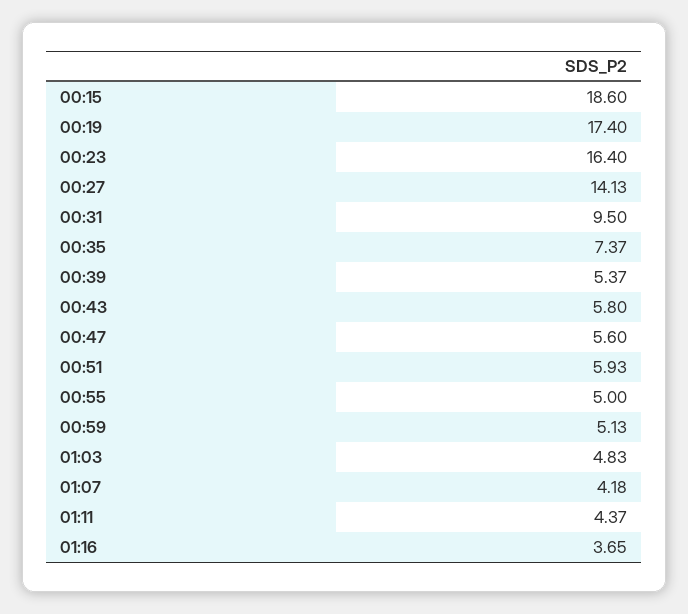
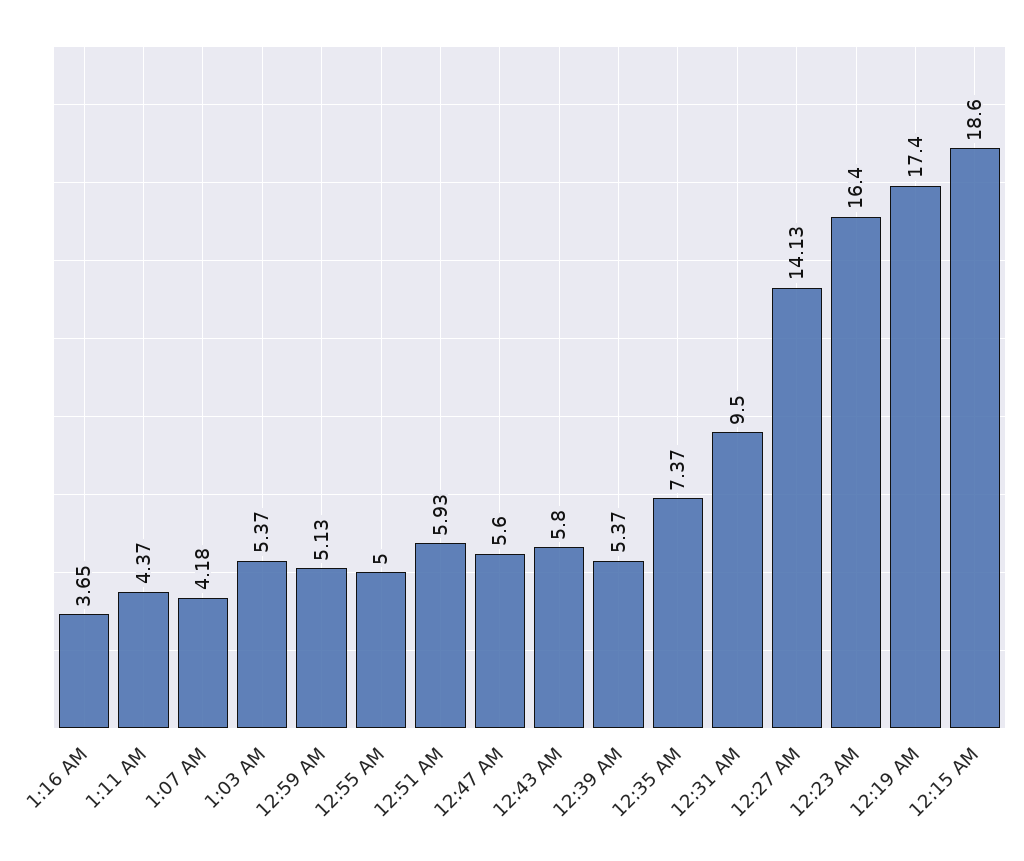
  {
    "00:15": 18.6,
    "00:19": 17.4,
    "00:23": 16.4,
    "00:27": 14.13,
    "00:31": 9.5,
    "00:35": 7.37,
    "00:39": 5.37,
    "00:43": 5.8,
    "00:47": 5.6,
    "00:51": 5.93,
    "00:55": 5,
    "00:59": 5.13,
-   "01:03": 4.83,
+   "01:03": 5.37,
    "01:07": 4.18,
    "01:11": 4.37,
    "01:16": 3.65
  }

